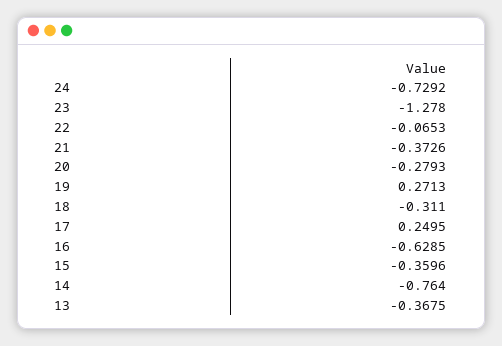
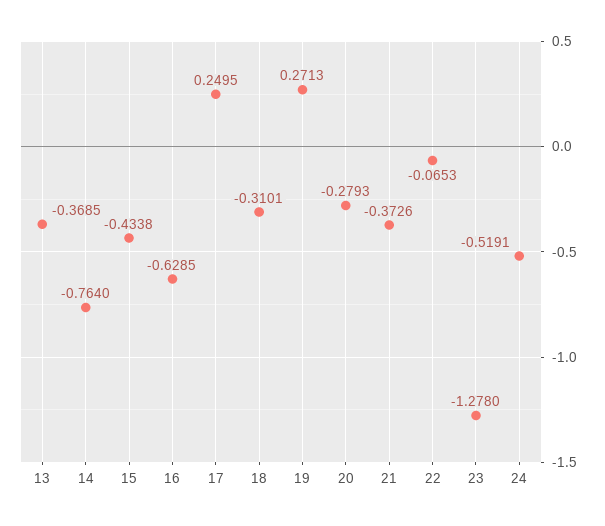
  {
-   "24": -0.7292,
+   "24": -0.5191,
    "23": -1.278,
    "22": -0.0653,
    "21": -0.3726,
    "20": -0.2793,
    "19": 0.2713,
-   "18": -0.311,
+   "18": -0.3101,
    "17": 0.2495,
    "16": -0.6285,
-   "15": -0.3596,
+   "15": -0.4338,
    "14": -0.764,
-   "13": -0.3675
+   "13": -0.3685
  }

